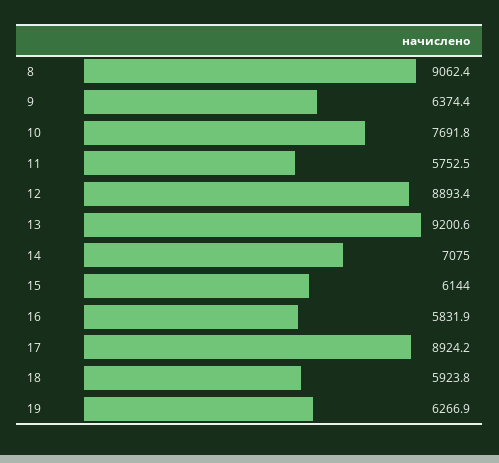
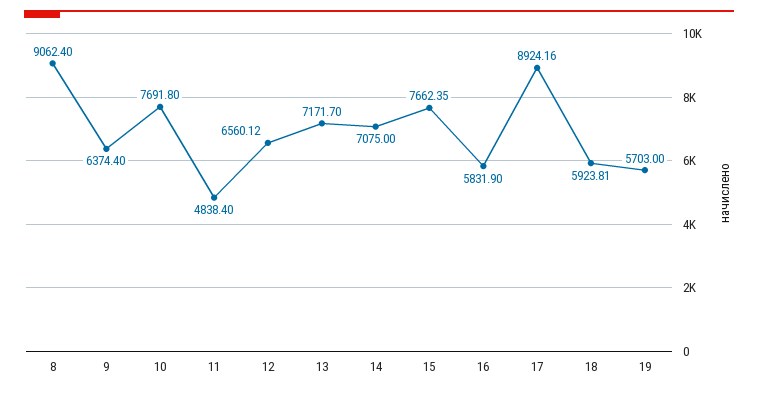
  {
    "8": 9062.4,
    "9": 6374.4,
    "10": 7691.8,
-   "11": 5752.5,
+   "11": 4838.4,
-   "12": 8893.4,
+   "12": 6560.12,
-   "13": 9200.6,
+   "13": 7171.7,
    "14": 7075,
-   "15": 6144,
+   "15": 7662.35,
    "16": 5831.9,
    "17": 8924.16,
    "18": 5923.81,
-   "19": 6266.9
+   "19": 5703
  }

